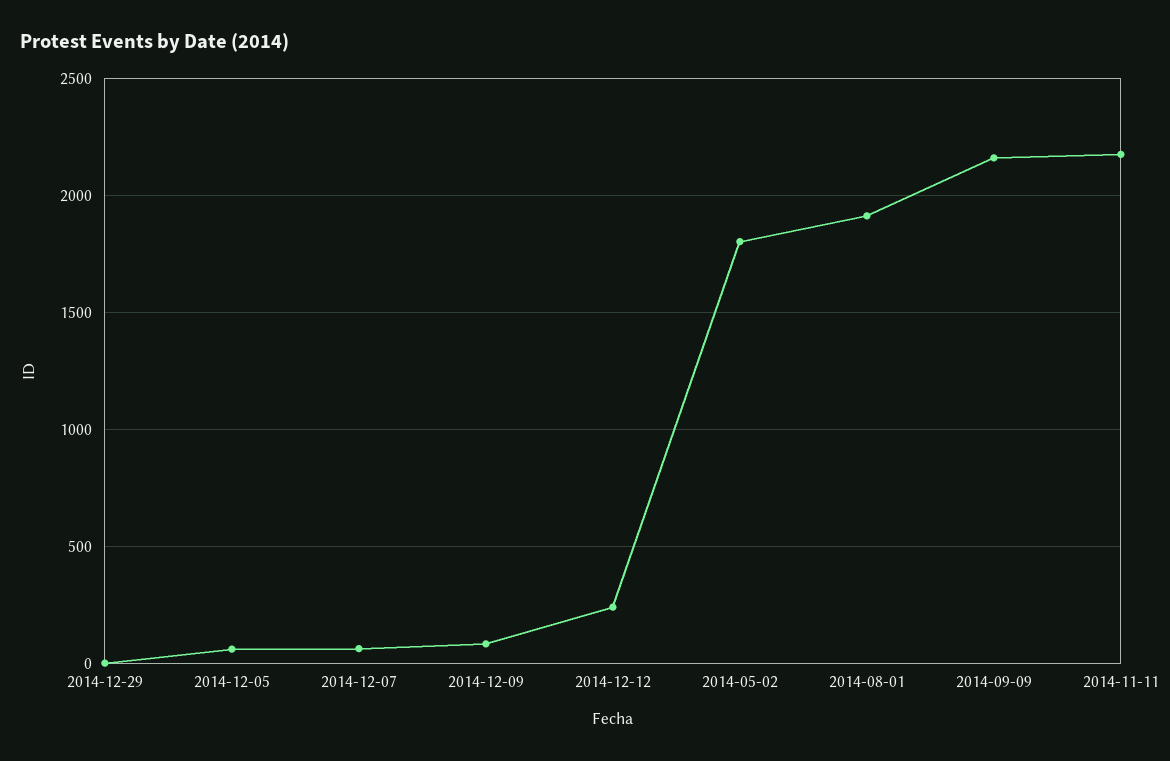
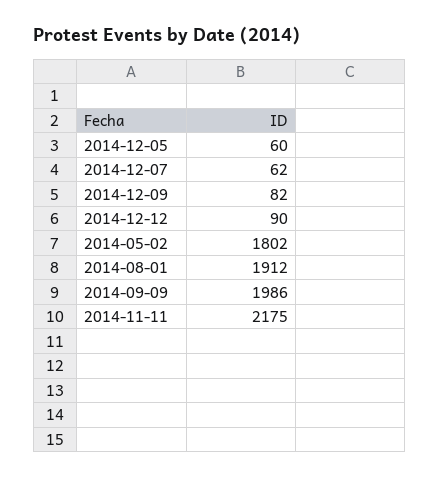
  {
-   "2014-12-29": 0,
    "2014-12-05": 60,
    "2014-12-07": 62,
    "2014-12-09": 82,
-   "2014-12-12": 250,
+   "2014-12-12": 90,
    "2014-05-02": 1802,
    "2014-08-01": 1912,
-   "2014-09-09": 2150,
+   "2014-09-09": 1986,
    "2014-11-11": 2175
  }

